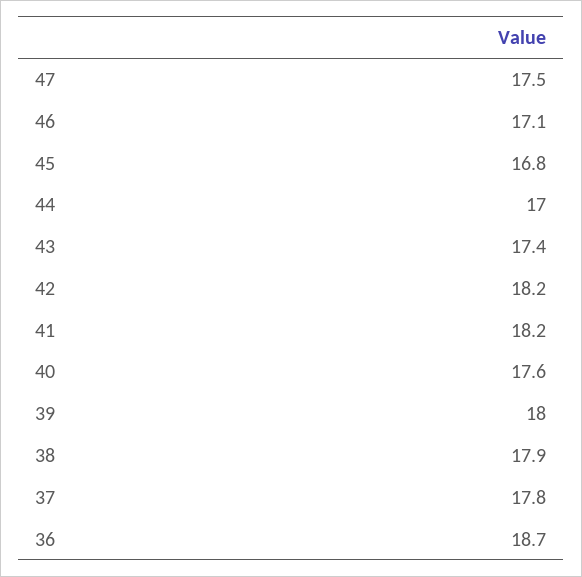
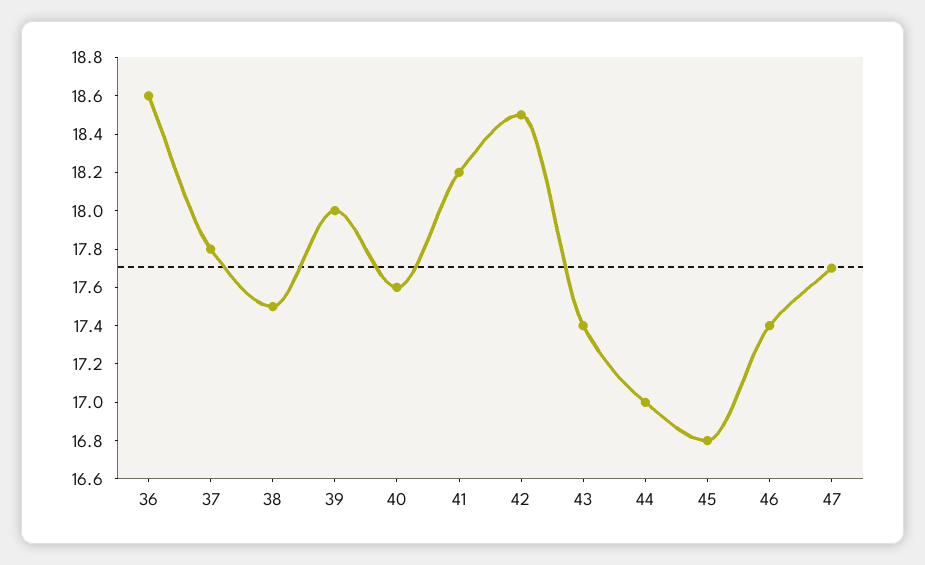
  {
-   "47": 17.5,
+   "47": 17.7,
-   "46": 17.1,
+   "46": 17.4,
    "45": 16.8,
    "44": 17,
    "43": 17.4,
-   "42": 18.2,
+   "42": 18.5,
    "41": 18.2,
    "40": 17.6,
    "39": 18,
-   "38": 17.9,
+   "38": 17.5,
    "37": 17.8,
-   "36": 18.7
+   "36": 18.6
  }

